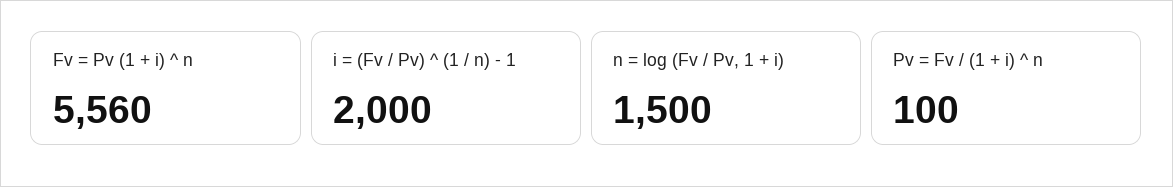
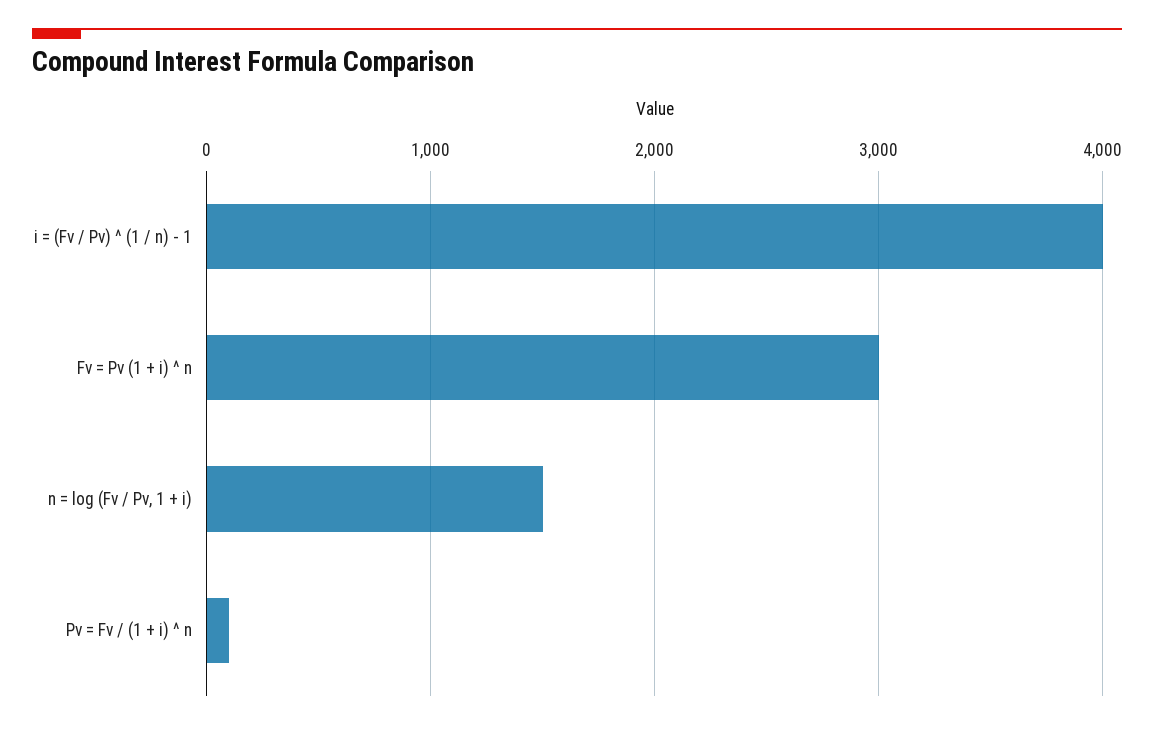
  {
-   "Fv = Pv (1 + i) ^ n": 5560,
+   "Fv = Pv (1 + i) ^ n": 3000,
-   "i = (Fv / Pv) ^ (1 / n) - 1": 2000,
+   "i = (Fv / Pv) ^ (1 / n) - 1": 4000,
    "n = log (Fv / Pv, 1 + i)": 1500,
    "Pv = Fv / (1 + i) ^ n": 100
  }

